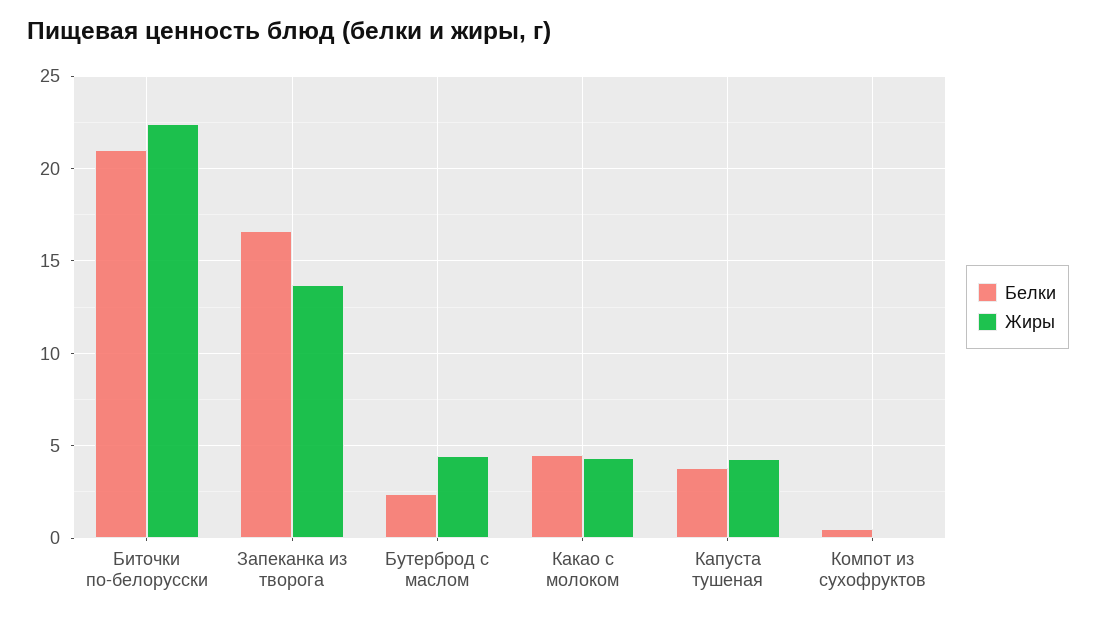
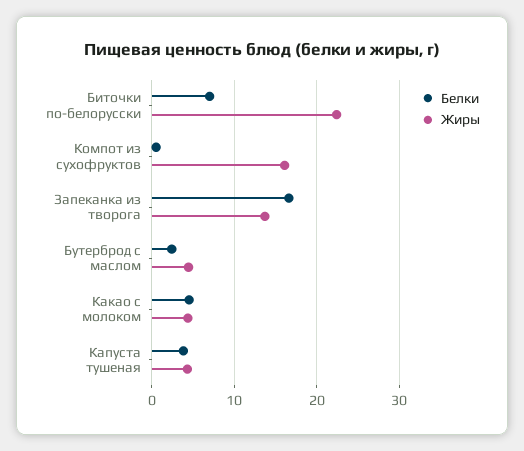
  {
    "Белки": {
-     "Биточки по-белорусски": 21,
+     "Биточки по-белорусски": 7,
      "Запеканка из творога": 16.5,
      "Бутерброд с маслом": 2.5,
      "Какао с молоком": 4.5,
      "Капуста тушеная": 4,
      "Компот из сухофруктов": 0.5
    },
    "Жиры": {
      "Биточки по-белорусски": 22.5,
      "Запеканка из творога": 13.5,
      "Бутерброд с маслом": 4.5,
      "Какао с молоком": 4.5,
      "Капуста тушеная": 4.5,
-     "Компот из сухофруктов": 0
+     "Компот из сухофруктов": 16
    }
  }

